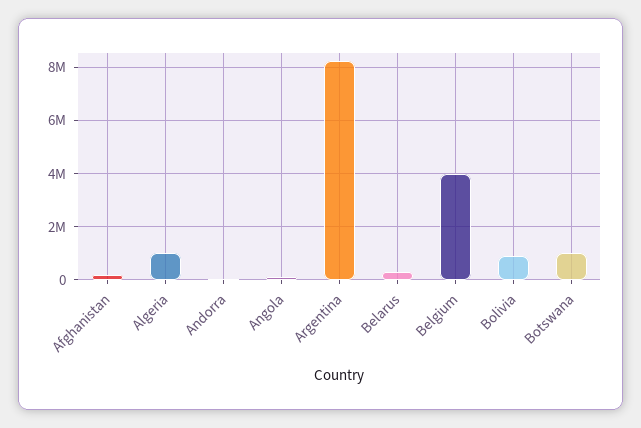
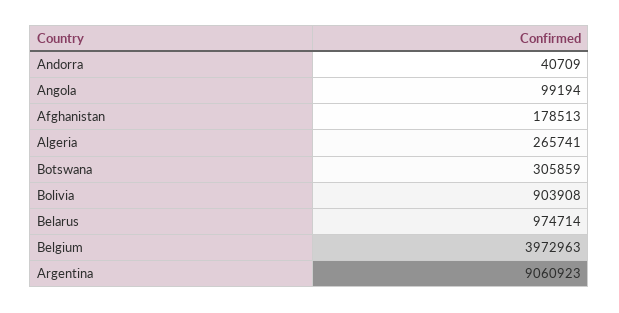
  {
    "Afghanistan": 178513,
-   "Algeria": 1000000,
+   "Algeria": 265741,
    "Andorra": 40709,
    "Angola": 99194,
-   "Argentina": 8250000,
+   "Argentina": 9060923,
-   "Belarus": 250000,
+   "Belarus": 974714,
    "Belgium": 3972963,
    "Bolivia": 903908,
-   "Botswana": 1000000
+   "Botswana": 305859
  }

